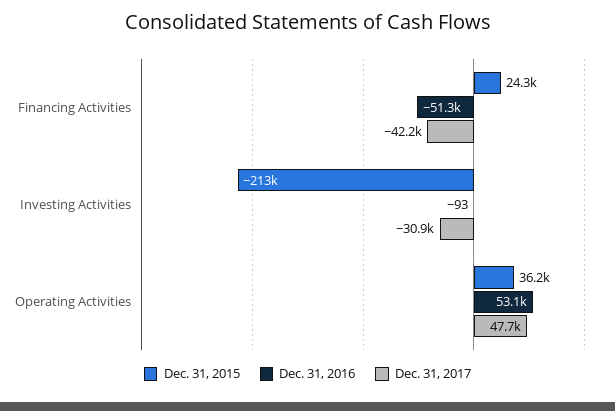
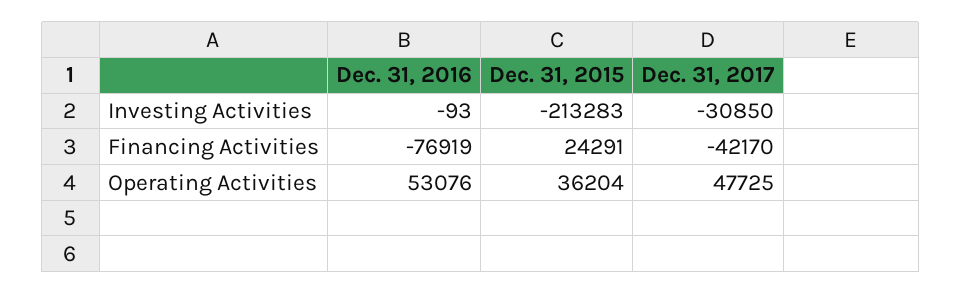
  {
    "Dec. 31, 2015": {
      "Financing Activities": 24291,
      "Investing Activities": -213283,
      "Operating Activities": 36204
    },
    "Dec. 31, 2016": {
-     "Financing Activities": -51300,
+     "Financing Activities": -76919,
      "Investing Activities": -93,
      "Operating Activities": 53076
    },
    "Dec. 31, 2017": {
      "Financing Activities": -42170,
      "Investing Activities": -30850,
      "Operating Activities": 47725
    }
  }

